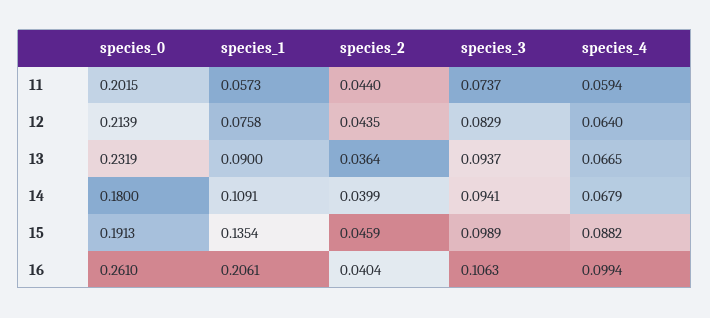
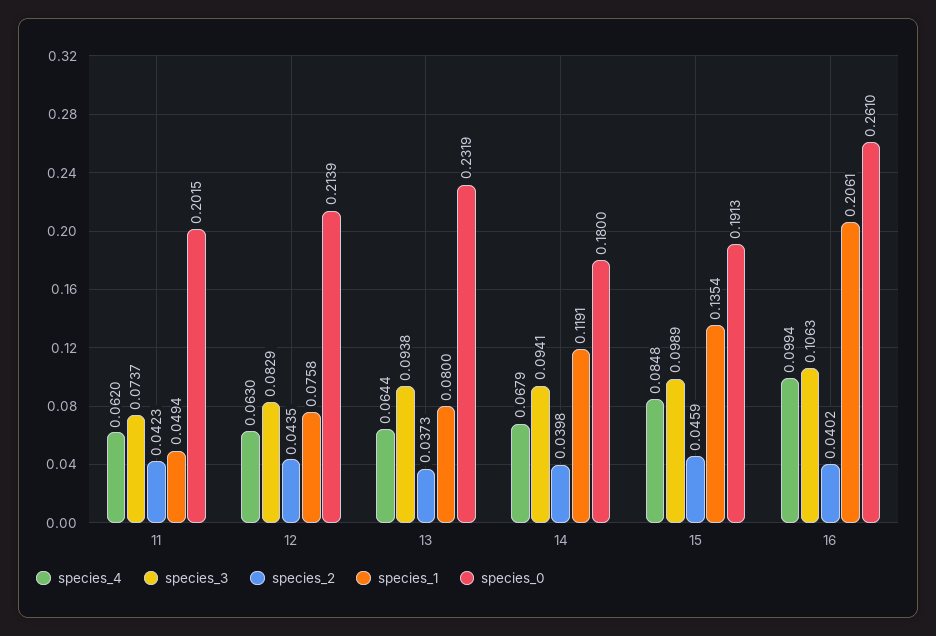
  {
    "species_0": {
      "11": 0.2015,
      "12": 0.2139,
      "13": 0.2319,
      "14": 0.18,
      "15": 0.1913,
      "16": 0.261
    },
    "species_1": {
-     "11": 0.0573,
+     "11": 0.0494,
      "12": 0.0758,
-     "13": 0.09,
+     "13": 0.08,
-     "14": 0.1091,
+     "14": 0.1191,
      "15": 0.1354,
      "16": 0.2061
    },
    "species_2": {
-     "11": 0.044,
+     "11": 0.0423,
      "12": 0.0435,
-     "13": 0.0364,
+     "13": 0.0373,
-     "14": 0.0399,
+     "14": 0.0398,
      "15": 0.0459,
-     "16": 0.0404
+     "16": 0.0402
    },
    "species_3": {
      "11": 0.0737,
      "12": 0.0829,
-     "13": 0.0937,
+     "13": 0.0938,
      "14": 0.0941,
      "15": 0.0989,
      "16": 0.1063
    },
    "species_4": {
-     "11": 0.0594,
+     "11": 0.062,
-     "12": 0.064,
+     "12": 0.063,
-     "13": 0.0665,
+     "13": 0.0644,
      "14": 0.0679,
-     "15": 0.0882,
+     "15": 0.0848,
      "16": 0.0994
    }
  }

